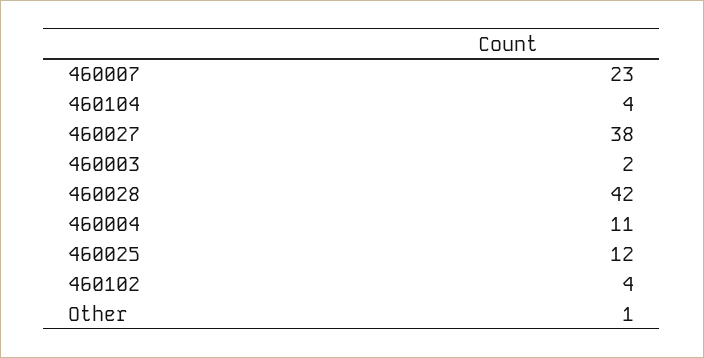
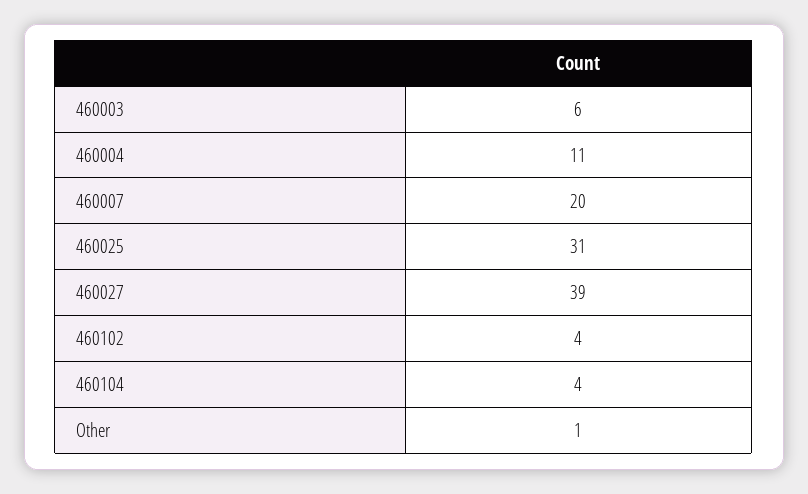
  {
-   "460007": 23,
+   "460007": 20,
    "460104": 4,
-   "460027": 38,
+   "460027": 39,
-   "460003": 2,
+   "460003": 6,
-   "460028": 42,
    "460004": 11,
-   "460025": 12,
+   "460025": 31,
    "460102": 4,
    "Other": 1
  }

